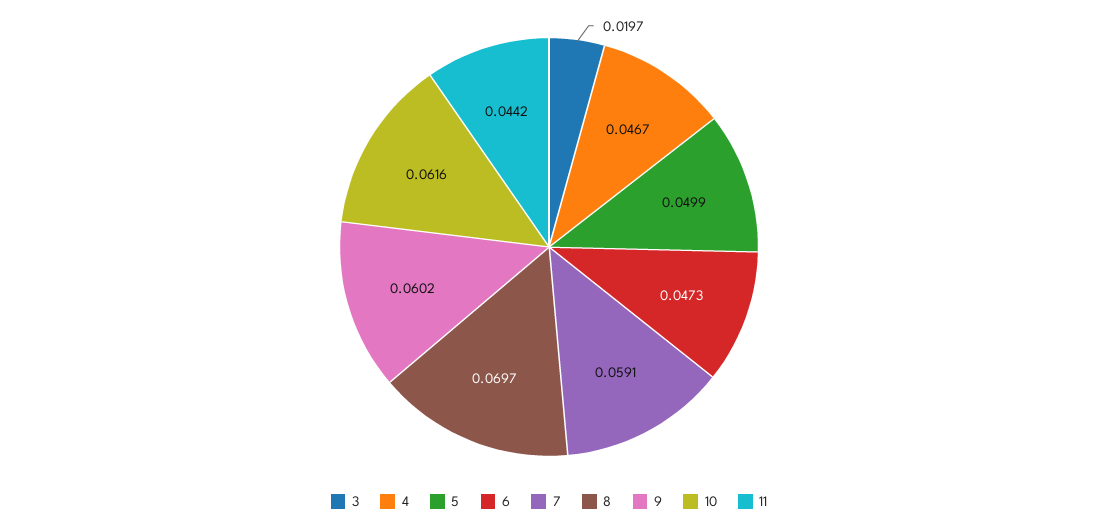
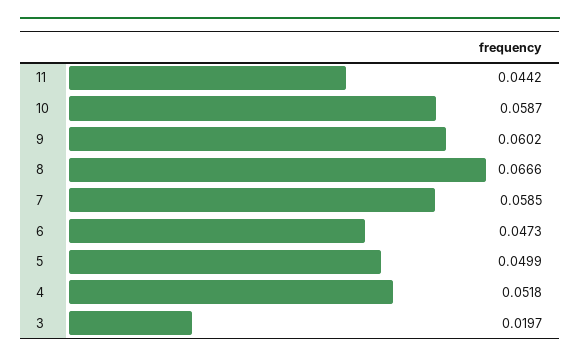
  {
    "3": 0.0197,
-   "4": 0.0467,
+   "4": 0.0518,
    "5": 0.0499,
    "6": 0.0473,
-   "7": 0.0591,
+   "7": 0.0585,
-   "8": 0.0697,
+   "8": 0.0666,
    "9": 0.0602,
-   "10": 0.0616,
+   "10": 0.0587,
    "11": 0.0442
  }

